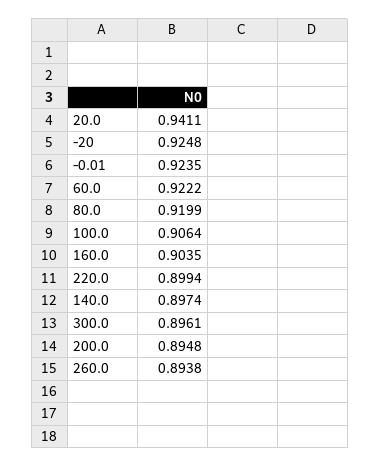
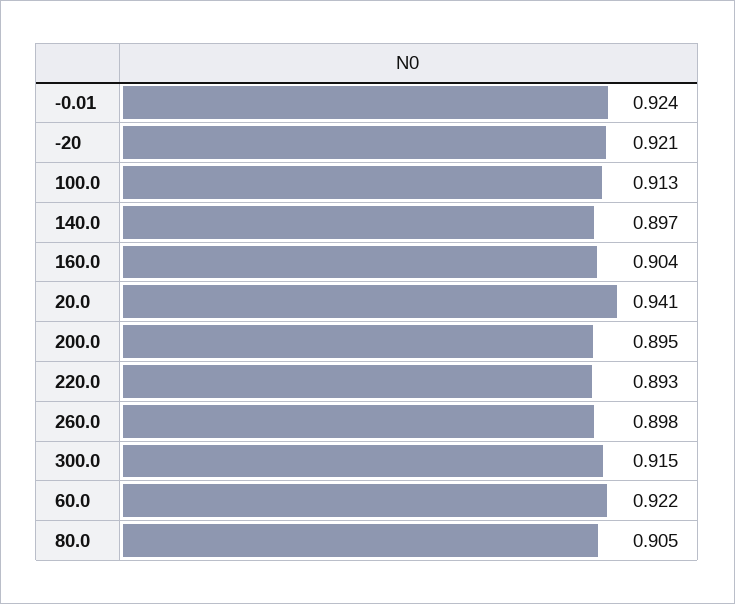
  {
    "20.0": 0.9411,
-   "-20": 0.9248,
+   "-20": 0.921,
    "-0.01": 0.9235,
    "60.0": 0.9222,
-   "80.0": 0.9199,
+   "80.0": 0.905,
-   "100.0": 0.9064,
+   "100.0": 0.913,
    "160.0": 0.9035,
-   "220.0": 0.8994,
+   "220.0": 0.893,
    "140.0": 0.8974,
-   "300.0": 0.8961,
+   "300.0": 0.915,
    "200.0": 0.8948,
-   "260.0": 0.8938
+   "260.0": 0.898
  }

